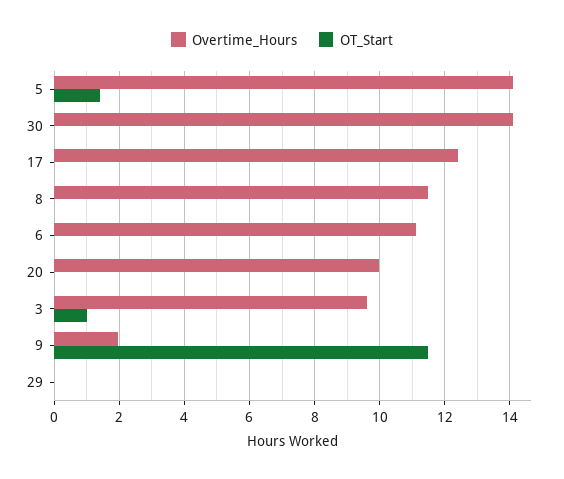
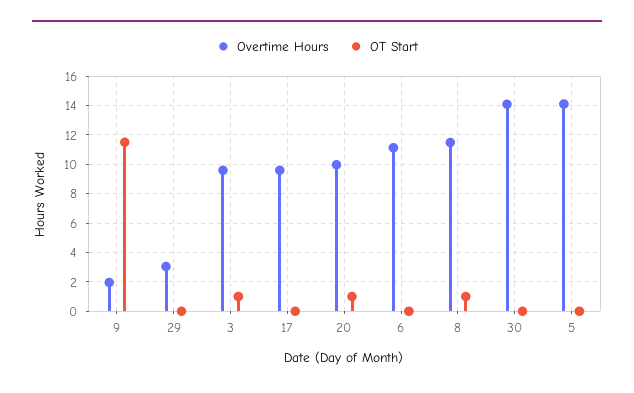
  {
    "Overtime_Hours": {
      "5": 14.2,
      "30": 14,
-     "17": 12.4,
+     "17": 9.5,
      "8": 11.4,
      "6": 11.2,
      "20": 10,
      "3": 9.6,
      "9": 2,
-     "29": 0
+     "29": 3
    },
    "OT_Start": {
-     "5": 1.4,
+     "5": 0,
      "30": 0,
      "17": 0,
-     "8": 0,
+     "8": 1,
      "6": 0,
-     "20": 0,
+     "20": 1,
      "3": 1,
      "9": 11.6,
      "29": 0
    }
  }

